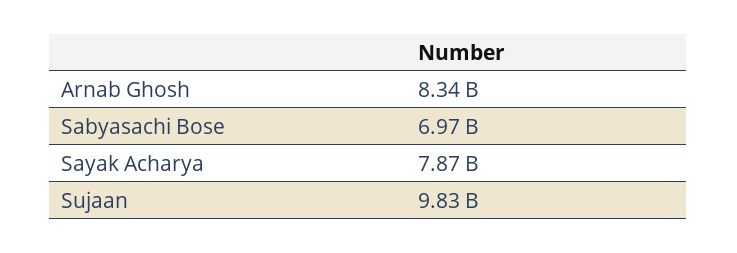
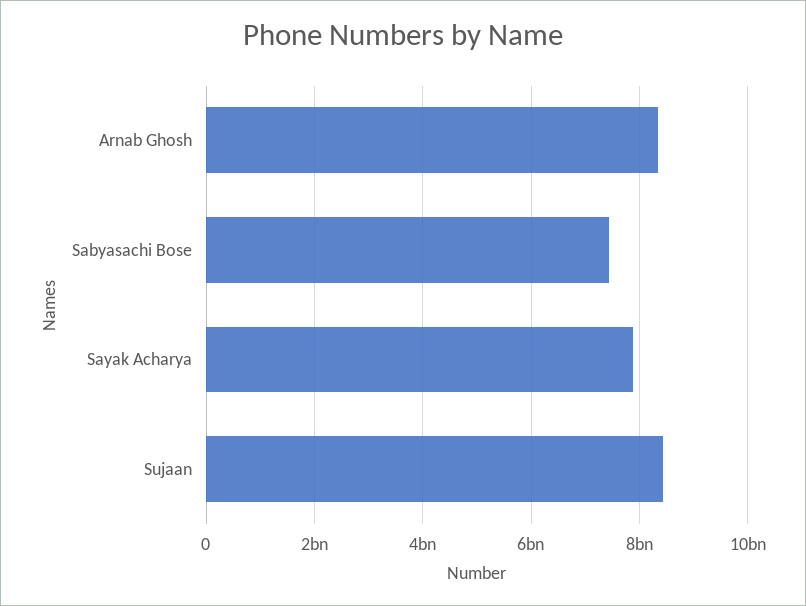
  {
    "Arnab Ghosh": 8340000000,
-   "Sabyasachi Bose": 6970000000,
+   "Sabyasachi Bose": 7400000000,
    "Sayak Acharya": 7870000000,
-   "Sujaan": 9830000000
+   "Sujaan": 8400000000
  }

